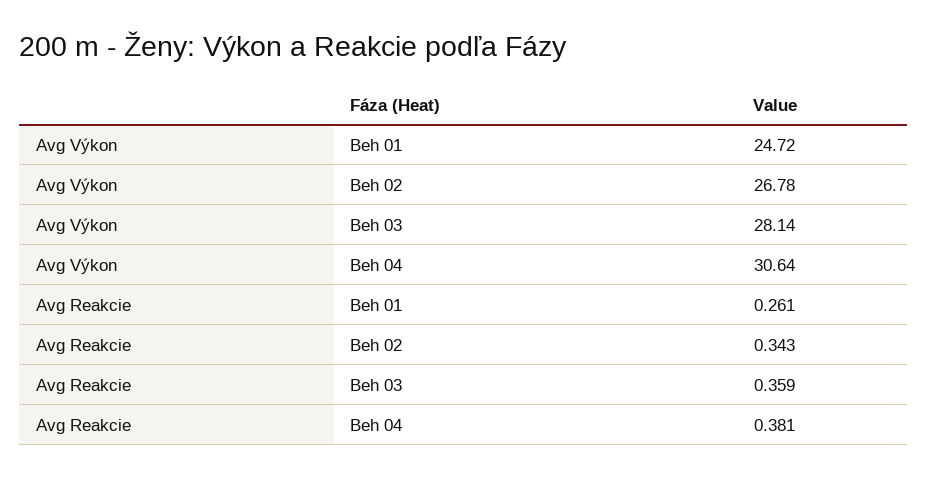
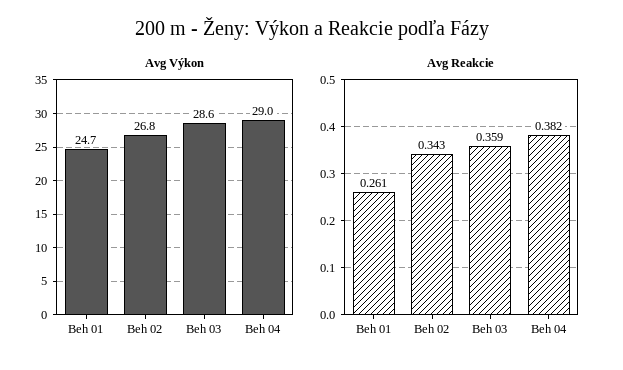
  {
    "Avg Výkon": {
      "Beh 01": 24.72,
      "Beh 02": 26.78,
-     "Beh 03": 28.14,
+     "Beh 03": 28.6,
-     "Beh 04": 30.64
+     "Beh 04": 29
    },
    "Avg Reakcie": {
      "Beh 01": 0.261,
      "Beh 02": 0.343,
      "Beh 03": 0.359,
-     "Beh 04": 0.381
+     "Beh 04": 0.382
    }
  }

